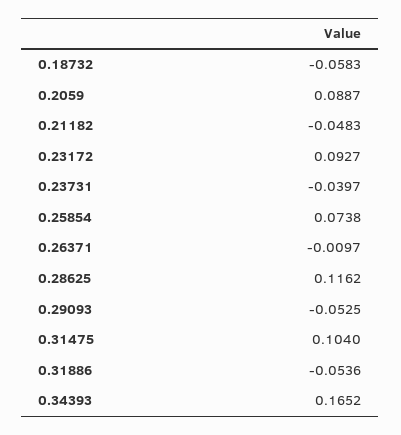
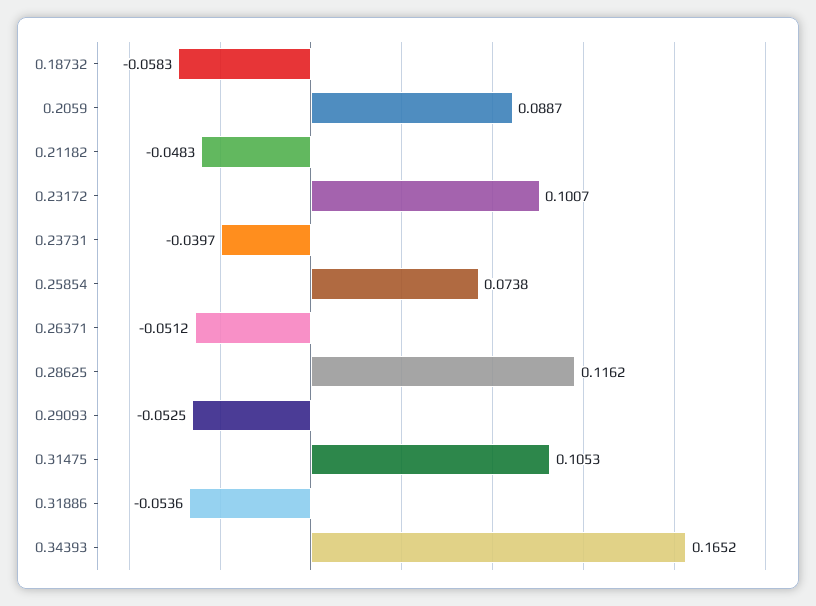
  {
    "0.18732": -0.0583,
    "0.2059": 0.0887,
    "0.21182": -0.0483,
-   "0.23172": 0.0927,
+   "0.23172": 0.1007,
    "0.23731": -0.0397,
    "0.25854": 0.0738,
-   "0.26371": -0.0097,
+   "0.26371": -0.0512,
    "0.28625": 0.1162,
    "0.29093": -0.0525,
-   "0.31475": 0.104,
+   "0.31475": 0.1053,
    "0.31886": -0.0536,
    "0.34393": 0.1652
  }

